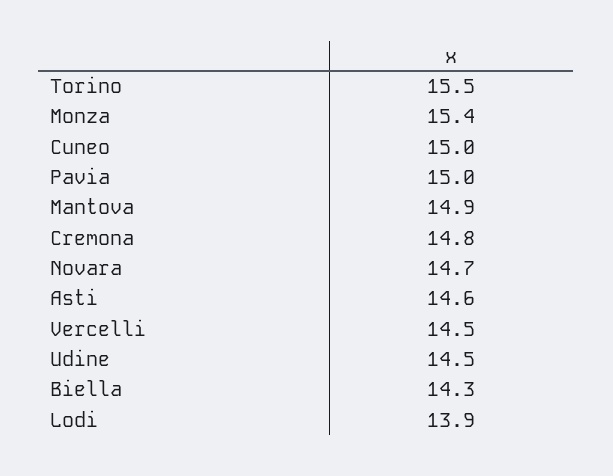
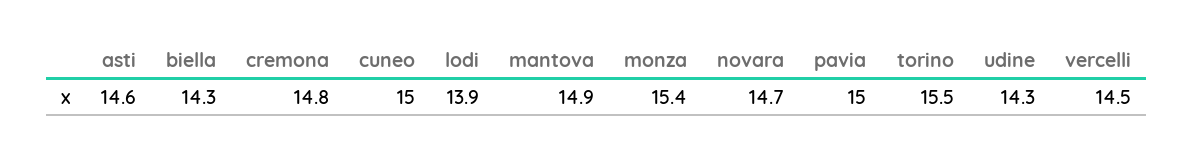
  {
    "Torino": 15.5,
    "Monza": 15.4,
    "Cuneo": 15,
    "Pavia": 15,
    "Mantova": 14.9,
    "Cremona": 14.8,
    "Novara": 14.7,
    "Asti": 14.6,
    "Vercelli": 14.5,
-   "Udine": 14.5,
+   "Udine": 14.3,
    "Biella": 14.3,
    "Lodi": 13.9
  }

